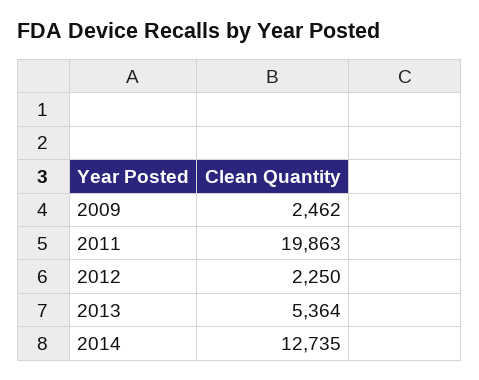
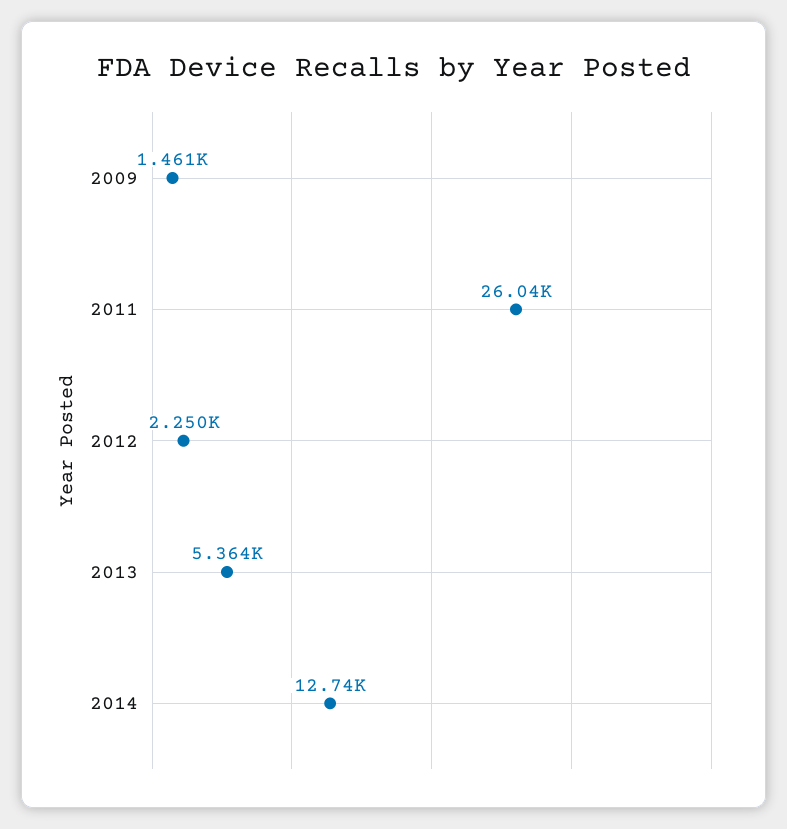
  {
-   "2009": 2462,
+   "2009": 1461,
-   "2011": 19863,
+   "2011": 26040,
    "2012": 2250,
    "2013": 5364,
    "2014": 12735
  }

